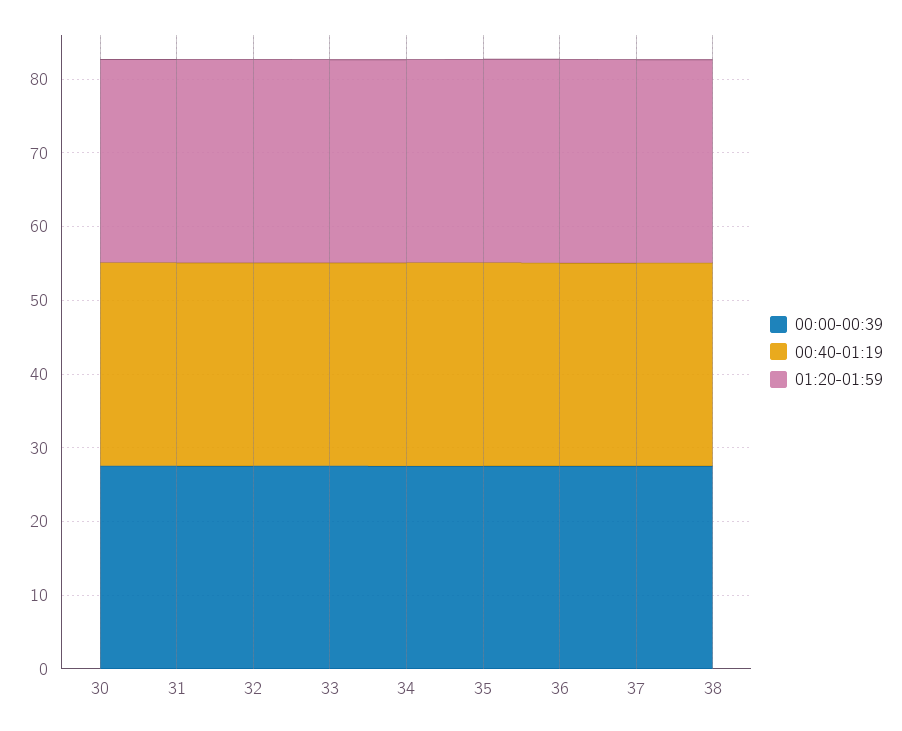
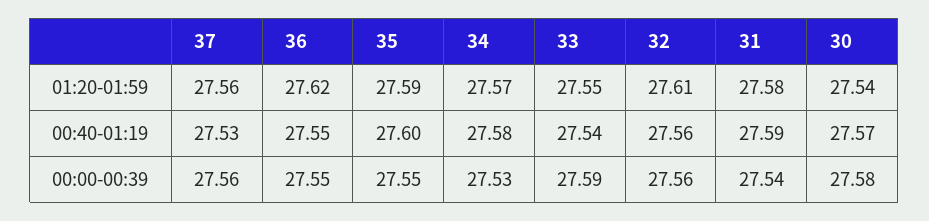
  {
    "00:00-00:39": {
      "30": 27.58,
      "31": 27.54,
      "32": 27.56,
      "33": 27.59,
      "34": 27.53,
      "35": 27.55,
      "36": 27.55,
-     "37": 27.56,
+     "37": 27.56
-     "38": 28
    },
    "00:40-01:19": {
      "30": 27.57,
      "31": 27.59,
      "32": 27.56,
      "33": 27.54,
      "34": 27.58,
      "35": 27.6,
      "36": 27.55,
-     "37": 27.53,
+     "37": 27.53
-     "38": 28
    },
    "01:20-01:59": {
      "30": 27.54,
      "31": 27.58,
      "32": 27.61,
      "33": 27.55,
      "34": 27.57,
      "35": 27.59,
      "36": 27.62,
-     "37": 27.56,
+     "37": 27.56
-     "38": 28
    }
  }

